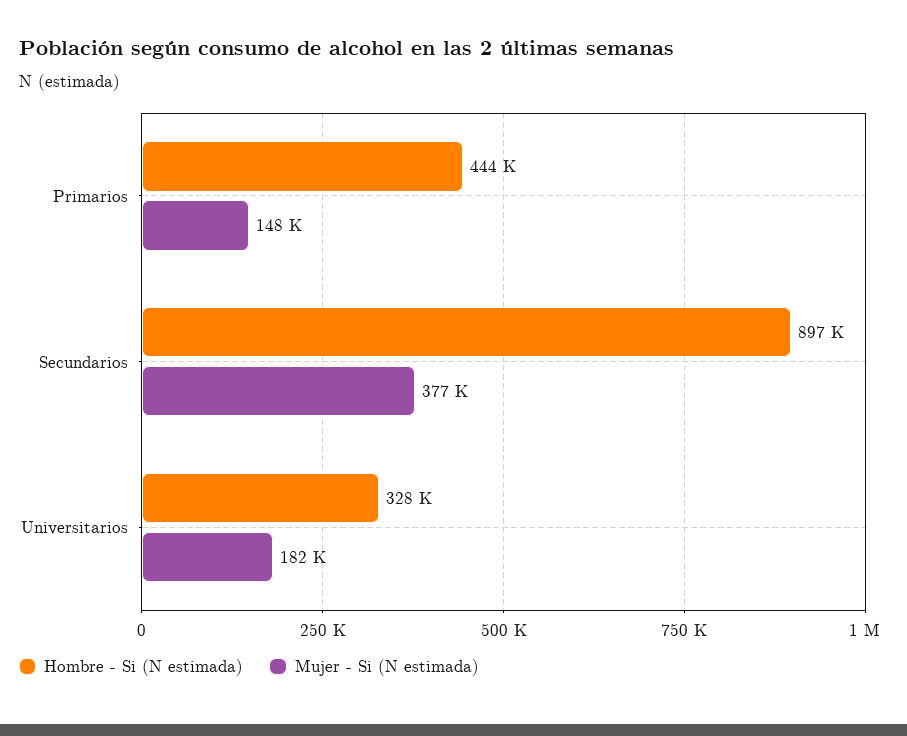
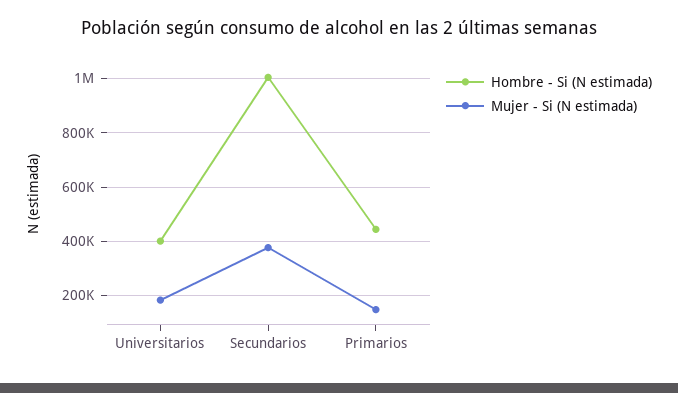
  {
    "Hombre - Si (N estimada)": {
      "Primarios": 444000,
-     "Secundarios": 897000,
+     "Secundarios": 1000000,
-     "Universitarios": 328000
+     "Universitarios": 400000
    },
    "Mujer - Si (N estimada)": {
      "Primarios": 148000,
      "Secundarios": 377000,
      "Universitarios": 182000
    }
  }

